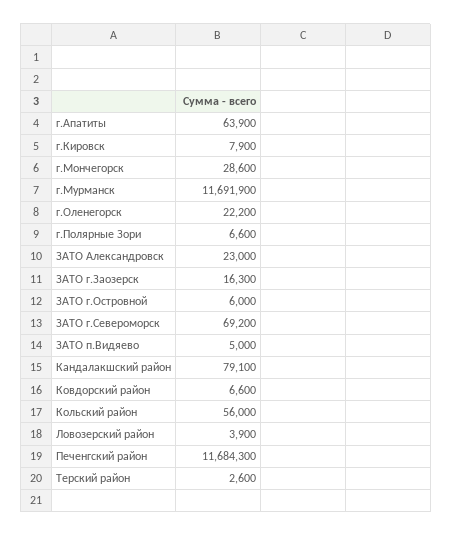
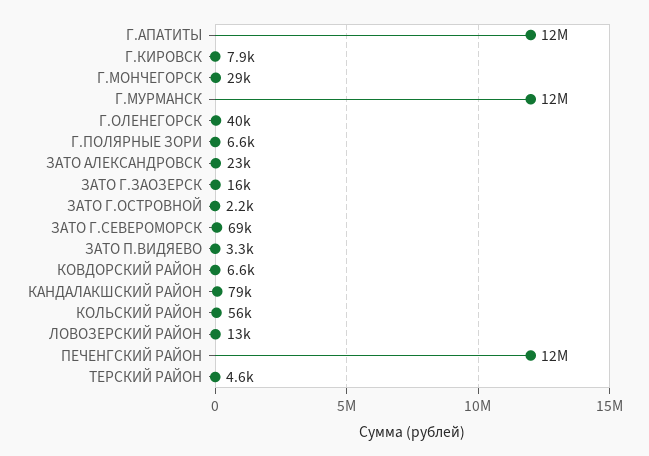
  {
-   "г.Апатиты": 63900,
+   "г.Апатиты": 12000000,
    "г.Кировск": 7900,
    "г.Мончегорск": 28600,
    "г.Мурманск": 11691900,
-   "г.Оленегорск": 22200,
+   "г.Оленегорск": 40000,
    "г.Полярные Зори": 6600,
    "ЗАТО Александровск": 23000,
    "ЗАТО г.Заозерск": 16300,
-   "ЗАТО г.Островной": 6000,
+   "ЗАТО г.Островной": 2200,
    "ЗАТО г.Североморск": 69200,
-   "ЗАТО п.Видяево": 5000,
+   "ЗАТО п.Видяево": 3300,
    "Кандалакшский район": 79100,
    "Ковдорский район": 6600,
    "Кольский район": 56000,
-   "Ловозерский район": 3900,
+   "Ловозерский район": 13000,
    "Печенгский район": 11684300,
-   "Терский район": 2600
+   "Терский район": 4600
  }

